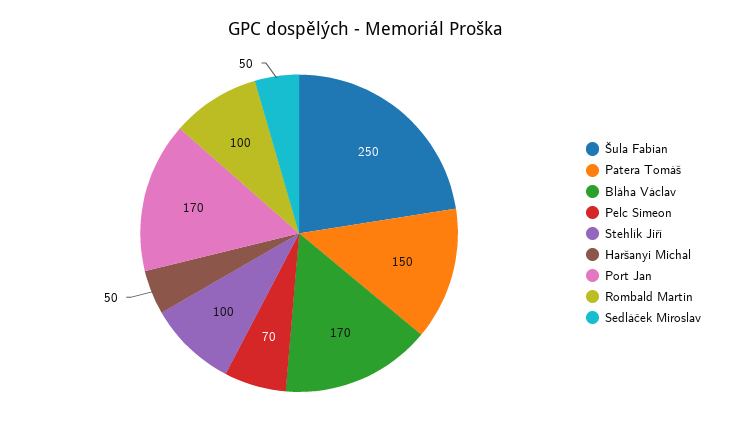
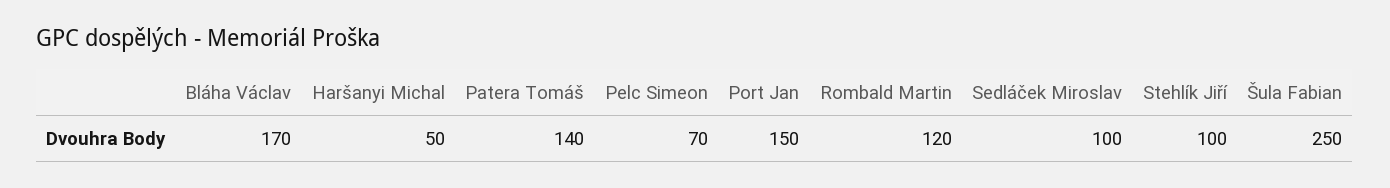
  {
    "Šula Fabian": 250,
-   "Patera Tomáš": 150,
+   "Patera Tomáš": 140,
    "Bláha Václav": 170,
    "Pelc Simeon": 70,
    "Stehlík Jiří": 100,
    "Haršanyi Michal": 50,
-   "Port Jan": 170,
+   "Port Jan": 150,
-   "Rombald Martin": 100,
+   "Rombald Martin": 120,
-   "Sedláček Miroslav": 50
+   "Sedláček Miroslav": 100
  }

